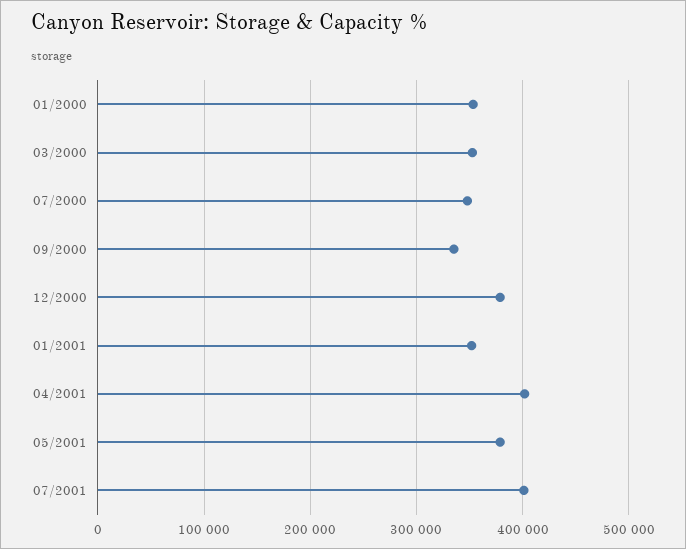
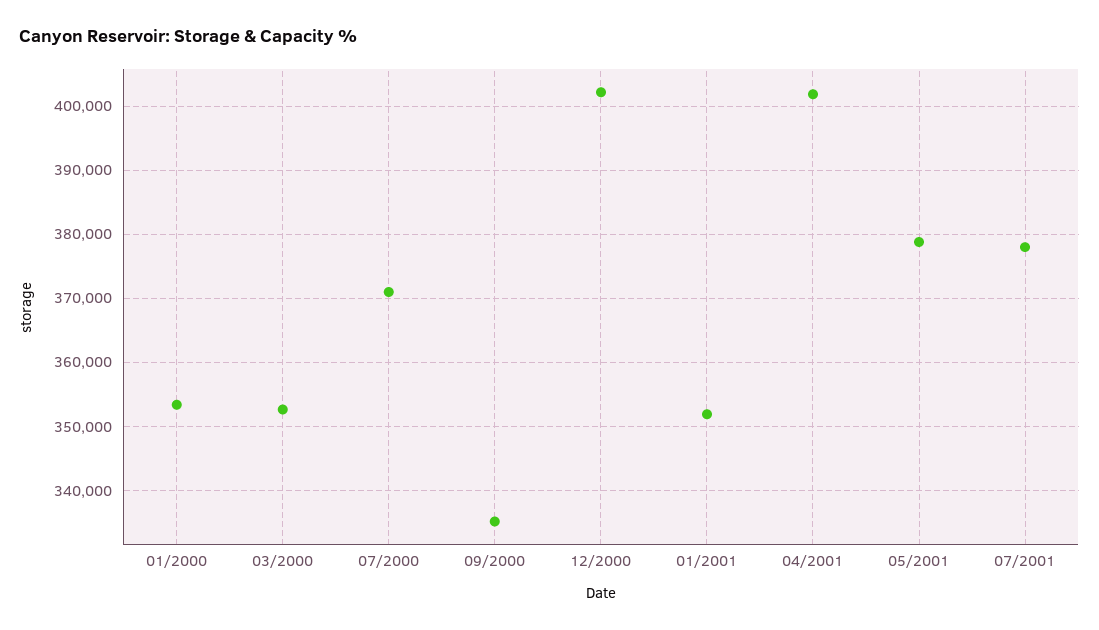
  {
    "01/2000": 353000,
    "03/2000": 353000,
-   "07/2000": 350000,
+   "07/2000": 371000,
    "09/2000": 335000,
-   "12/2000": 380000,
+   "12/2000": 402000,
    "01/2001": 352000,
    "04/2001": 402000,
    "05/2001": 379000,
-   "07/2001": 400000
+   "07/2001": 378000
  }

